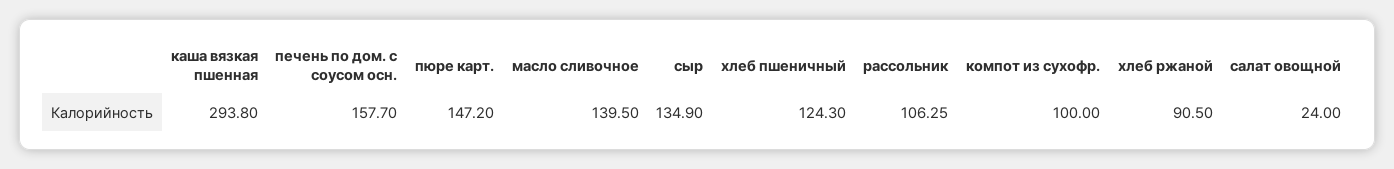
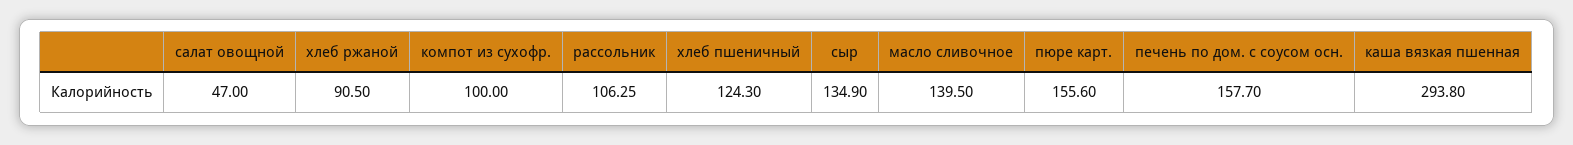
  {
    "каша вязкая пшенная": 293.8,
    "печень по дом. с соусом осн.": 157.7,
-   "пюре карт.": 147.2,
+   "пюре карт.": 155.6,
    "масло сливочное": 139.5,
    "сыр": 134.9,
    "хлеб пшеничный": 124.3,
    "рассольник": 106.25,
    "компот из сухофр.": 100,
    "хлеб ржаной": 90.5,
-   "салат овощной": 24
+   "салат овощной": 47
  }

